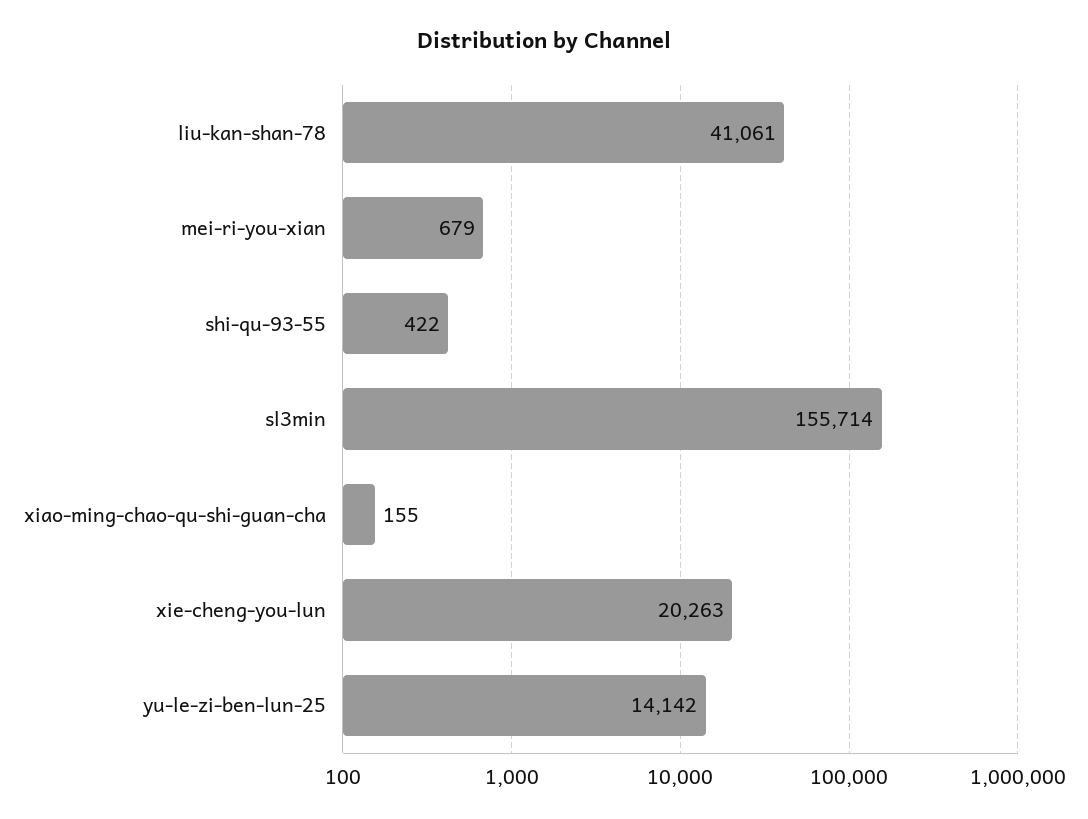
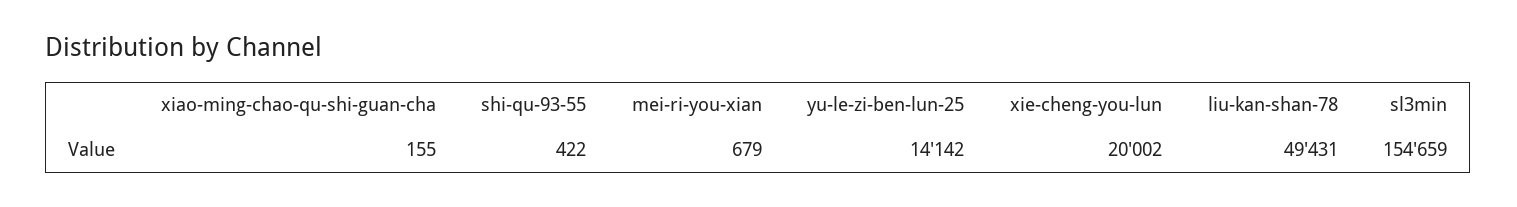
  {
-   "liu-kan-shan-78": 41061,
+   "liu-kan-shan-78": 49431,
    "mei-ri-you-xian": 679,
    "shi-qu-93-55": 422,
-   "sl3min": 155714,
+   "sl3min": 154659,
    "xiao-ming-chao-qu-shi-guan-cha": 155,
-   "xie-cheng-you-lun": 20263,
+   "xie-cheng-you-lun": 20002,
    "yu-le-zi-ben-lun-25": 14142
  }

